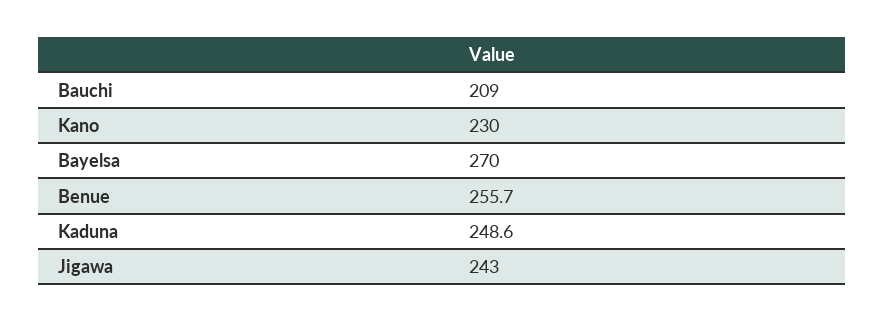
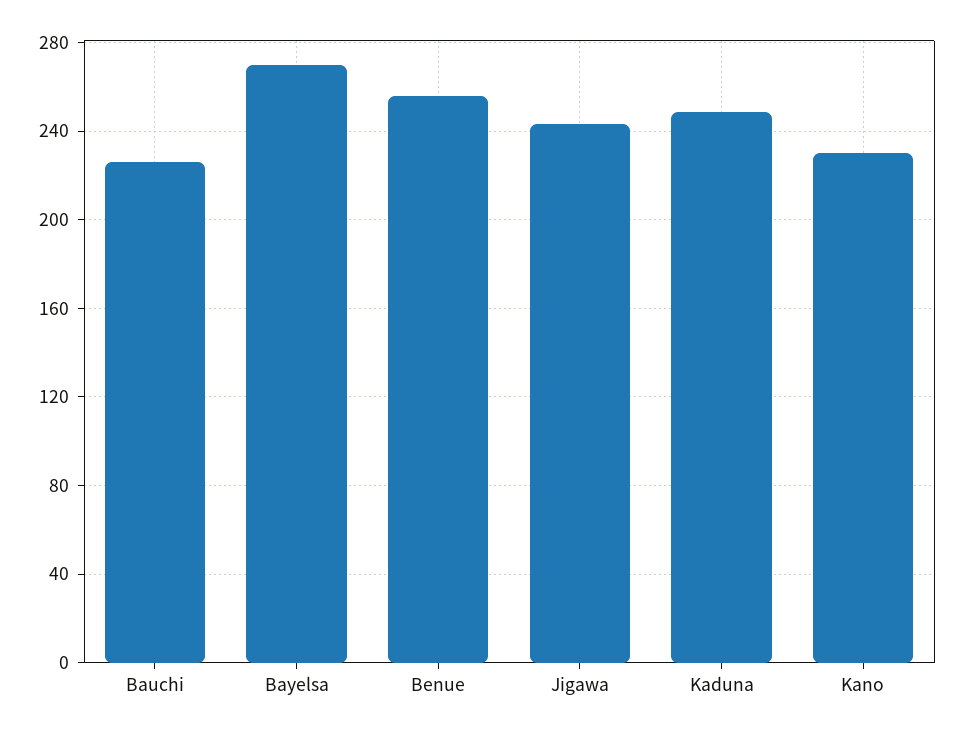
  {
-   "Bauchi": 209,
+   "Bauchi": 225,
    "Kano": 230,
    "Bayelsa": 270,
    "Benue": 255.7,
    "Kaduna": 248.6,
    "Jigawa": 243
  }

